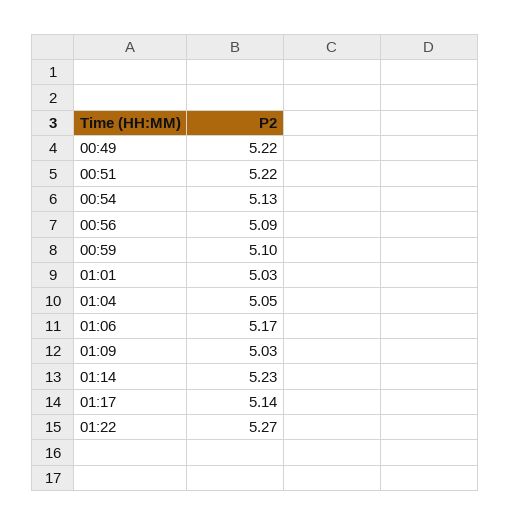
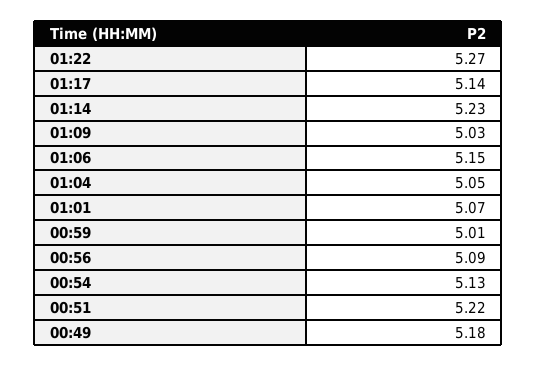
  {
-   "00:49": 5.22,
+   "00:49": 5.18,
    "00:51": 5.22,
    "00:54": 5.13,
    "00:56": 5.09,
-   "00:59": 5.1,
+   "00:59": 5.01,
-   "01:01": 5.03,
+   "01:01": 5.07,
    "01:04": 5.05,
-   "01:06": 5.17,
+   "01:06": 5.15,
    "01:09": 5.03,
    "01:14": 5.23,
    "01:17": 5.14,
    "01:22": 5.27
  }

